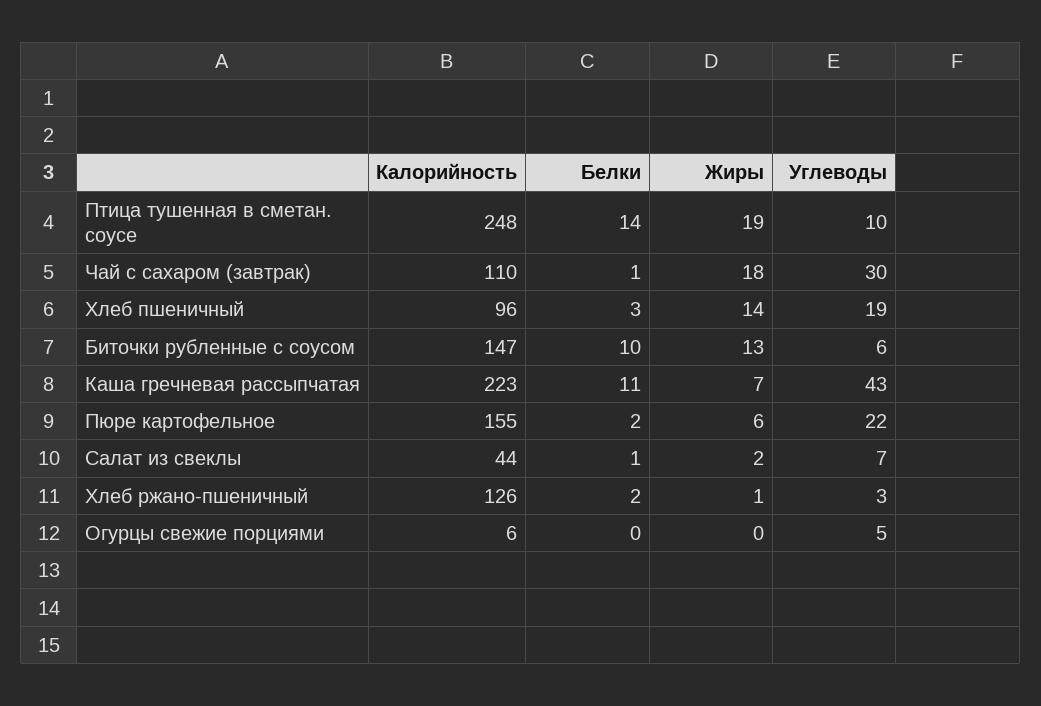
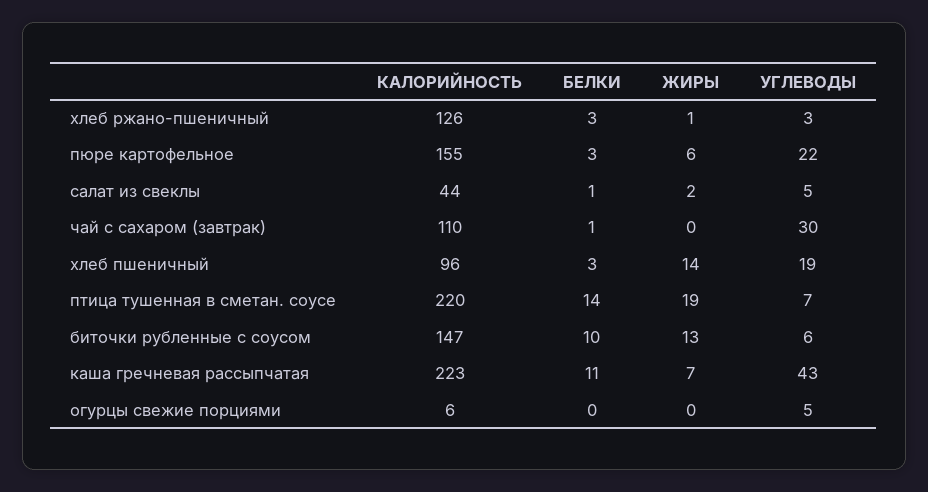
  {
    "Калорийность": {
-     "Птица тушенная в сметан. соусе": 248,
+     "Птица тушенная в сметан. соусе": 220,
      "Чай с сахаром (завтрак)": 110,
      "Хлеб пшеничный": 96,
      "Биточки рубленные с соусом": 147,
      "Каша гречневая рассыпчатая": 223,
      "Пюре картофельное": 155,
      "Салат из свеклы": 44,
      "Хлеб ржано-пшеничный": 126,
      "Огурцы свежие порциями": 6
    },
    "Белки": {
      "Птица тушенная в сметан. соусе": 14,
      "Чай с сахаром (завтрак)": 1,
      "Хлеб пшеничный": 3,
      "Биточки рубленные с соусом": 10,
      "Каша гречневая рассыпчатая": 11,
-     "Пюре картофельное": 2,
+     "Пюре картофельное": 3,
      "Салат из свеклы": 1,
-     "Хлеб ржано-пшеничный": 2,
+     "Хлеб ржано-пшеничный": 3,
      "Огурцы свежие порциями": 0
    },
    "Жиры": {
      "Птица тушенная в сметан. соусе": 19,
-     "Чай с сахаром (завтрак)": 18,
+     "Чай с сахаром (завтрак)": 0,
      "Хлеб пшеничный": 14,
      "Биточки рубленные с соусом": 13,
      "Каша гречневая рассыпчатая": 7,
      "Пюре картофельное": 6,
      "Салат из свеклы": 2,
      "Хлеб ржано-пшеничный": 1,
      "Огурцы свежие порциями": 0
    },
    "Углеводы": {
-     "Птица тушенная в сметан. соусе": 10,
+     "Птица тушенная в сметан. соусе": 7,
      "Чай с сахаром (завтрак)": 30,
      "Хлеб пшеничный": 19,
      "Биточки рубленные с соусом": 6,
      "Каша гречневая рассыпчатая": 43,
      "Пюре картофельное": 22,
-     "Салат из свеклы": 7,
+     "Салат из свеклы": 5,
      "Хлеб ржано-пшеничный": 3,
      "Огурцы свежие порциями": 5
    }
  }

